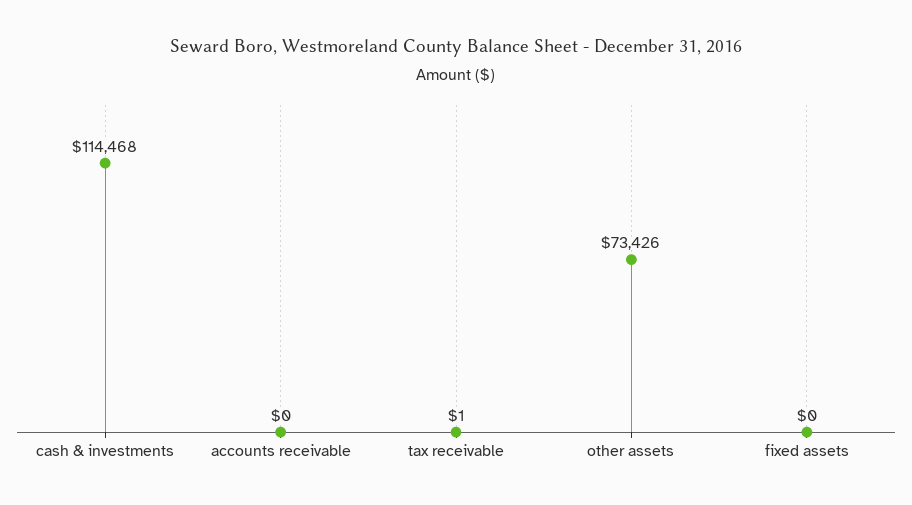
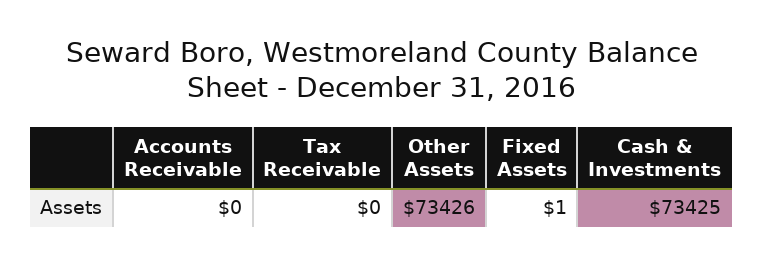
  {
-   "cash & investments": 114468,
+   "cash & investments": 73425,
    "accounts receivable": 0,
-   "tax receivable": 1,
+   "tax receivable": 0,
    "other assets": 73426,
-   "fixed assets": 0
+   "fixed assets": 1
  }

